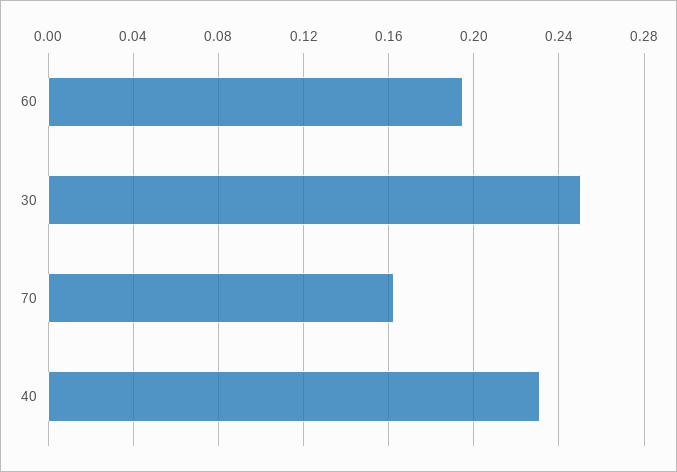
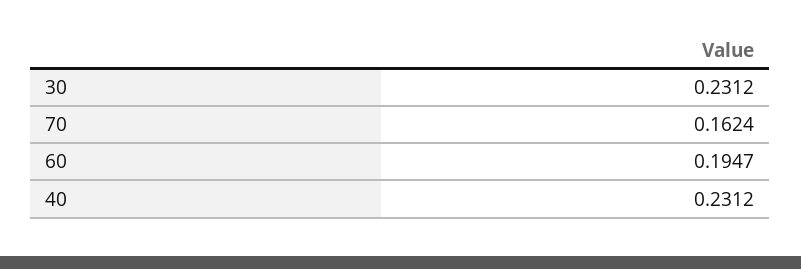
  {
    "60": 0.1947,
-   "30": 0.25,
+   "30": 0.2312,
    "70": 0.1624,
    "40": 0.2312
  }

